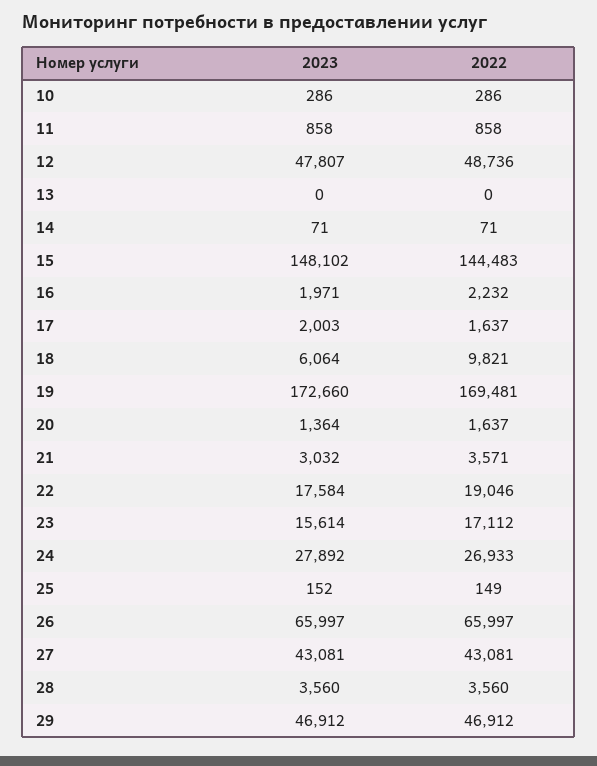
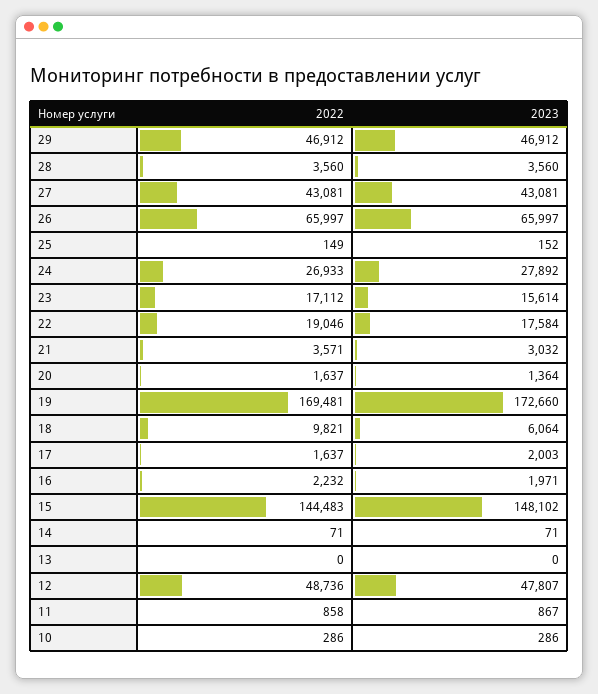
  {
    "2023": {
      "10": 286,
-     "11": 858,
+     "11": 867,
      "12": 47807,
      "13": 0,
      "14": 71,
      "15": 148102,
      "16": 1971,
      "17": 2003,
      "18": 6064,
      "19": 172660,
      "20": 1364,
      "21": 3032,
      "22": 17584,
      "23": 15614,
      "24": 27892,
      "25": 152,
      "26": 65997,
      "27": 43081,
      "28": 3560,
      "29": 46912
    },
    "2022": {
      "10": 286,
      "11": 858,
      "12": 48736,
      "13": 0,
      "14": 71,
      "15": 144483,
      "16": 2232,
      "17": 1637,
      "18": 9821,
      "19": 169481,
      "20": 1637,
      "21": 3571,
      "22": 19046,
      "23": 17112,
      "24": 26933,
      "25": 149,
      "26": 65997,
      "27": 43081,
      "28": 3560,
      "29": 46912
    }
  }

